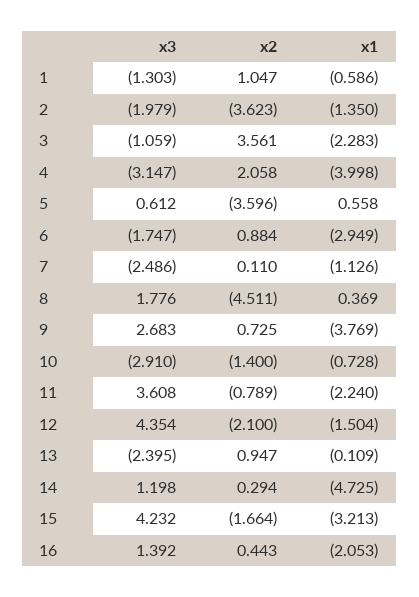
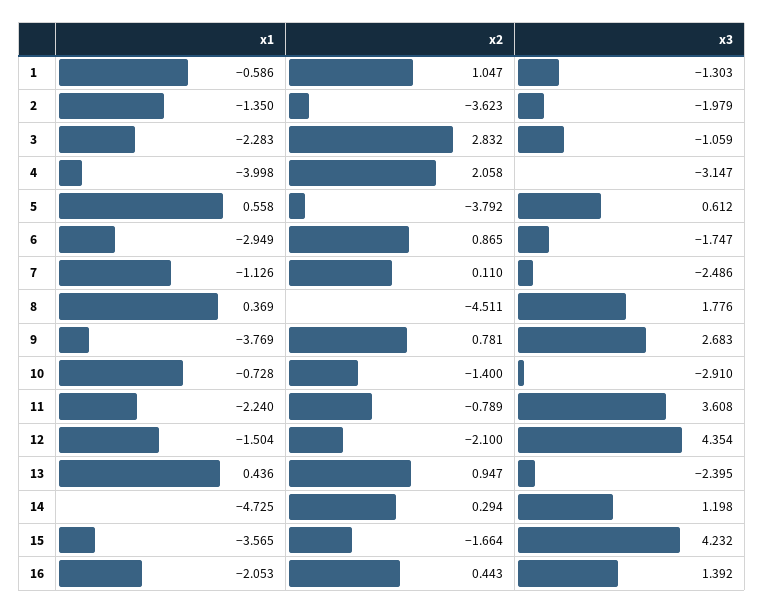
  {
    "x3": {
      "1": -1.303,
      "2": -1.979,
      "3": -1.059,
      "4": -3.147,
      "5": 0.612,
      "6": -1.747,
      "7": -2.486,
      "8": 1.776,
      "9": 2.683,
      "10": -2.91,
      "11": 3.608,
      "12": 4.354,
      "13": -2.395,
      "14": 1.198,
      "15": 4.232,
      "16": 1.392
    },
    "x2": {
      "1": 1.047,
      "2": -3.623,
-     "3": 3.561,
+     "3": 2.832,
      "4": 2.058,
-     "5": -3.596,
+     "5": -3.792,
-     "6": 0.884,
+     "6": 0.865,
      "7": 0.11,
      "8": -4.511,
-     "9": 0.725,
+     "9": 0.781,
      "10": -1.4,
      "11": -0.789,
      "12": -2.1,
      "13": 0.947,
      "14": 0.294,
      "15": -1.664,
      "16": 0.443
    },
    "x1": {
      "1": -0.586,
      "2": -1.35,
      "3": -2.283,
      "4": -3.998,
      "5": 0.558,
      "6": -2.949,
      "7": -1.126,
      "8": 0.369,
      "9": -3.769,
      "10": -0.728,
      "11": -2.24,
      "12": -1.504,
-     "13": -0.109,
+     "13": 0.436,
      "14": -4.725,
-     "15": -3.213,
+     "15": -3.565,
      "16": -2.053
    }
  }

